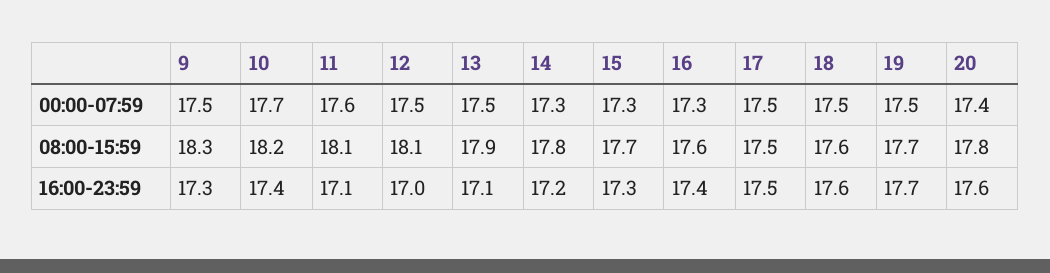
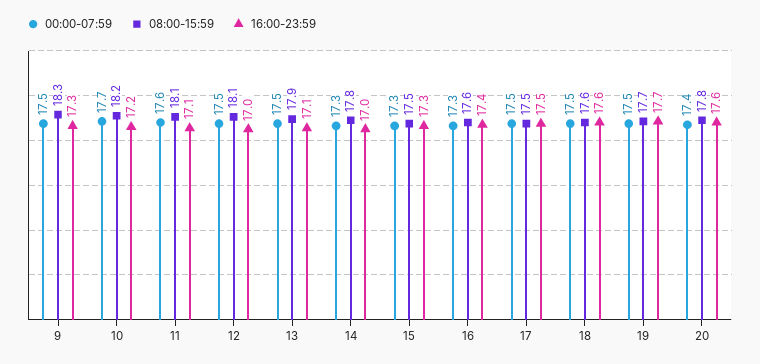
  {
    "00:00-07:59": {
      "9": 17.5,
      "10": 17.7,
      "11": 17.6,
      "12": 17.5,
      "13": 17.5,
      "14": 17.3,
      "15": 17.3,
      "16": 17.3,
      "17": 17.5,
      "18": 17.5,
      "19": 17.5,
      "20": 17.4
    },
    "08:00-15:59": {
      "9": 18.3,
      "10": 18.2,
      "11": 18.1,
      "12": 18.1,
      "13": 17.9,
      "14": 17.8,
-     "15": 17.7,
+     "15": 17.5,
      "16": 17.6,
      "17": 17.5,
      "18": 17.6,
      "19": 17.7,
      "20": 17.8
    },
    "16:00-23:59": {
      "9": 17.3,
-     "10": 17.4,
+     "10": 17.2,
      "11": 17.1,
      "12": 17,
      "13": 17.1,
-     "14": 17.2,
+     "14": 17,
      "15": 17.3,
      "16": 17.4,
      "17": 17.5,
      "18": 17.6,
      "19": 17.7,
      "20": 17.6
    }
  }

